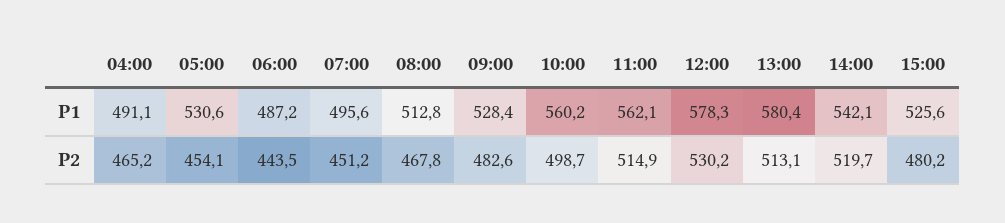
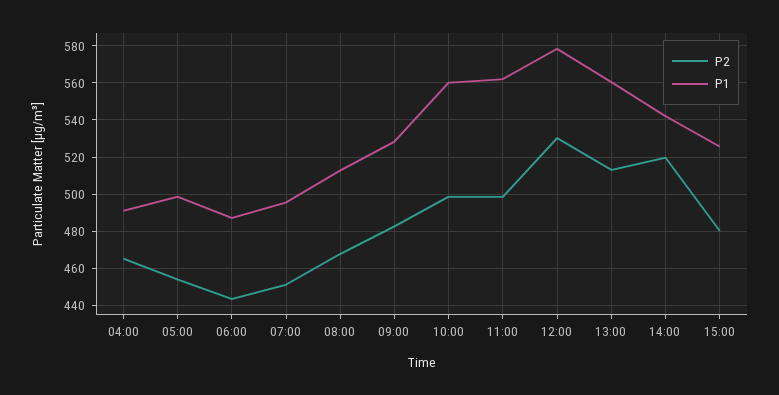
  {
    "P1": {
      "04:00": 491.1,
-     "05:00": 530.6,
+     "05:00": 500,
      "06:00": 487.2,
      "07:00": 495.6,
      "08:00": 512.8,
      "09:00": 528.4,
      "10:00": 560.2,
      "11:00": 562.1,
      "12:00": 578.3,
-     "13:00": 580.4,
+     "13:00": 560,
      "14:00": 542.1,
      "15:00": 525.6
    },
    "P2": {
      "04:00": 465.2,
      "05:00": 454.1,
      "06:00": 443.5,
      "07:00": 451.2,
      "08:00": 467.8,
      "09:00": 482.6,
      "10:00": 498.7,
-     "11:00": 514.9,
+     "11:00": 500,
      "12:00": 530.2,
      "13:00": 513.1,
      "14:00": 519.7,
      "15:00": 480.2
    }
  }

